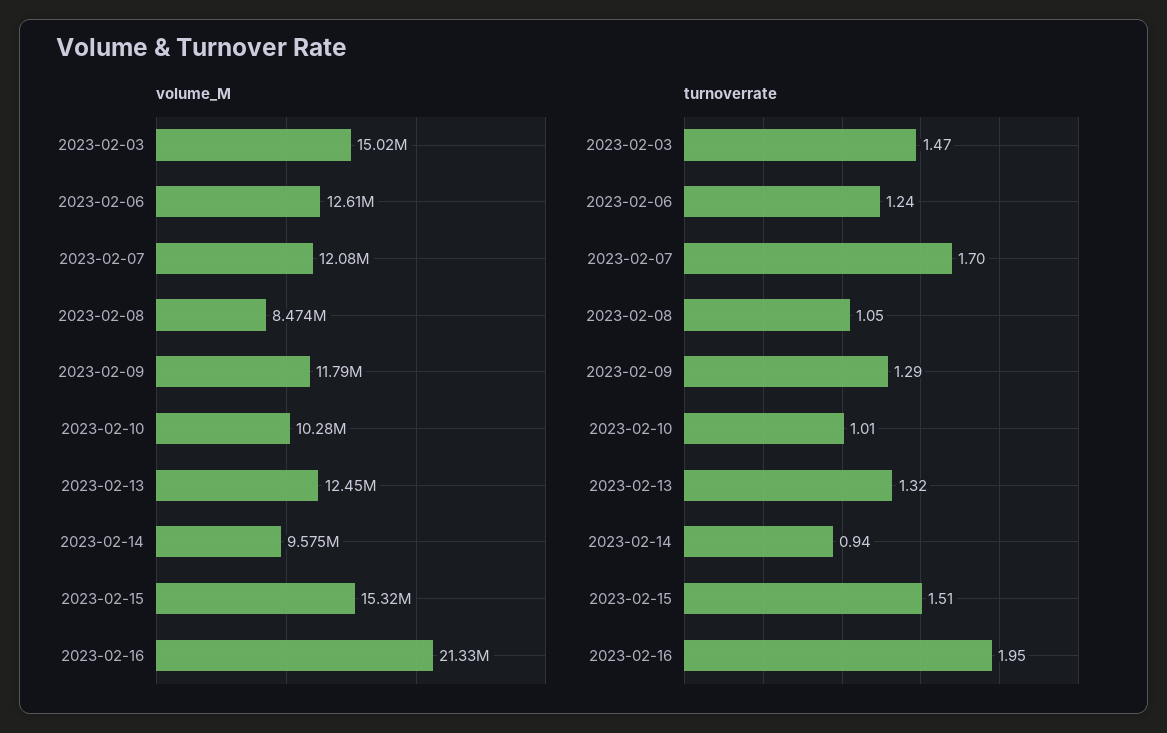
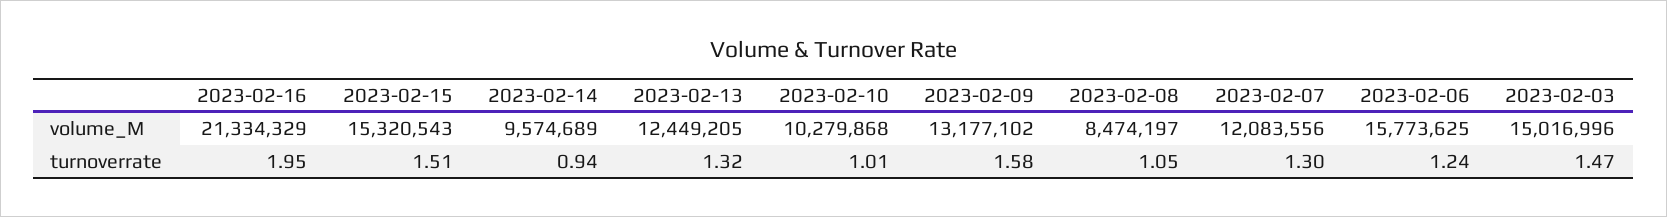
  {
    "volume_M": {
      "2023-02-03": 15016996,
-     "2023-02-06": 12610000,
+     "2023-02-06": 15773625,
      "2023-02-07": 12083556,
      "2023-02-08": 8474197,
-     "2023-02-09": 11790000,
+     "2023-02-09": 13177102,
      "2023-02-10": 10279868,
      "2023-02-13": 12449205,
      "2023-02-14": 9574689,
      "2023-02-15": 15320543,
      "2023-02-16": 21334329
    },
    "turnoverrate": {
      "2023-02-03": 1.47,
      "2023-02-06": 1.24,
-     "2023-02-07": 1.7,
+     "2023-02-07": 1.3,
      "2023-02-08": 1.05,
-     "2023-02-09": 1.29,
+     "2023-02-09": 1.58,
      "2023-02-10": 1.01,
      "2023-02-13": 1.32,
      "2023-02-14": 0.94,
      "2023-02-15": 1.51,
      "2023-02-16": 1.95
    }
  }

